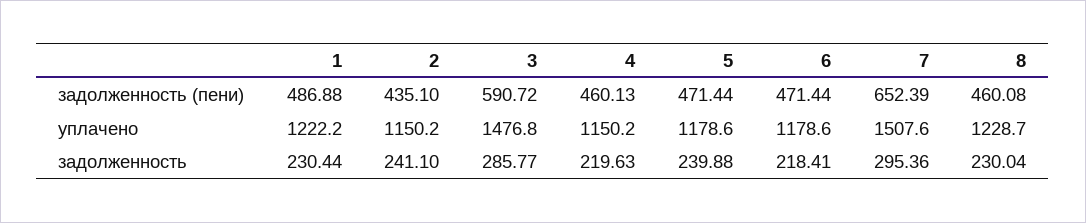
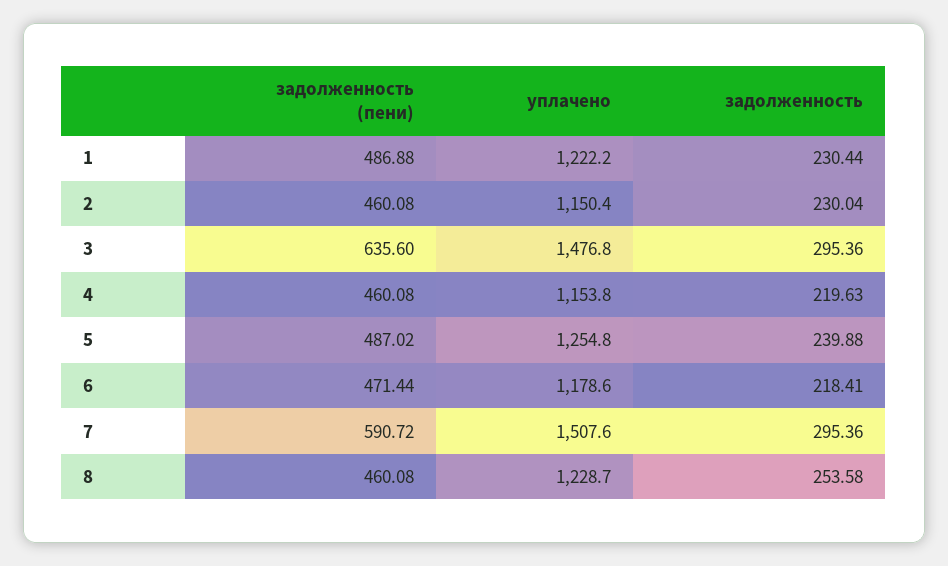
  {
    "1": {
      "задолженность (пени)": 486.88,
      "уплачено": 1222.2,
      "задолженность": 230.44
    },
    "2": {
-     "задолженность (пени)": 435.1,
+     "задолженность (пени)": 460.08,
-     "уплачено": 1150.2,
+     "уплачено": 1150.4,
-     "задолженность": 241.1
+     "задолженность": 230.04
    },
    "3": {
-     "задолженность (пени)": 590.72,
+     "задолженность (пени)": 635.6,
      "уплачено": 1476.8,
-     "задолженность": 285.77
+     "задолженность": 295.36
    },
    "4": {
-     "задолженность (пени)": 460.13,
+     "задолженность (пени)": 460.08,
-     "уплачено": 1150.2,
+     "уплачено": 1153.8,
      "задолженность": 219.63
    },
    "5": {
-     "задолженность (пени)": 471.44,
+     "задолженность (пени)": 487.02,
-     "уплачено": 1178.6,
+     "уплачено": 1254.8,
      "задолженность": 239.88
    },
    "6": {
      "задолженность (пени)": 471.44,
      "уплачено": 1178.6,
      "задолженность": 218.41
    },
    "7": {
-     "задолженность (пени)": 652.39,
+     "задолженность (пени)": 590.72,
      "уплачено": 1507.6,
      "задолженность": 295.36
    },
    "8": {
      "задолженность (пени)": 460.08,
      "уплачено": 1228.7,
-     "задолженность": 230.04
+     "задолженность": 253.58
    }
  }

